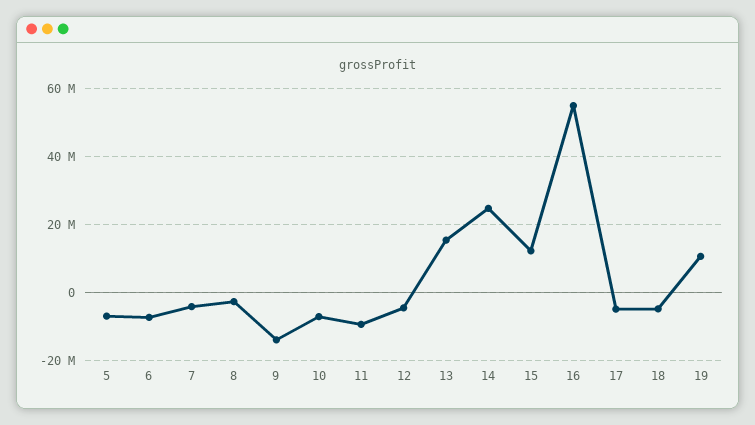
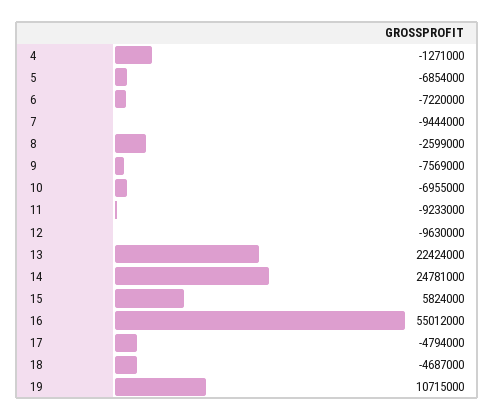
  {
    "5": -6854000,
    "6": -7220000,
-   "7": -4000000,
+   "7": -9444000,
    "8": -2599000,
-   "9": -14000000,
+   "9": -7569000,
    "10": -6955000,
    "11": -9233000,
-   "12": -4000000,
+   "12": -9630000,
-   "13": 16000000,
+   "13": 22424000,
    "14": 24781000,
-   "15": 12000000,
+   "15": 5824000,
    "16": 55012000,
    "17": -4794000,
    "18": -4687000,
-   "19": 10715000
+   "19": 10715000,
+   "4": -1271000
  }

